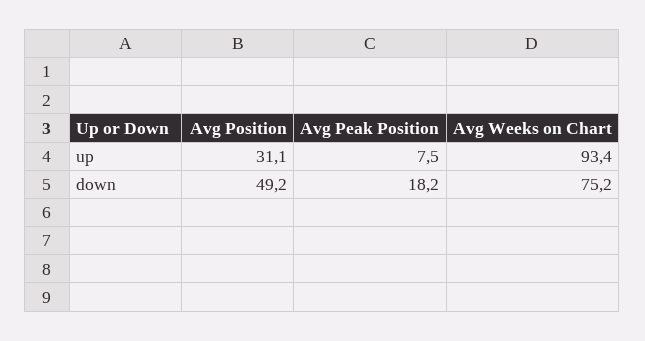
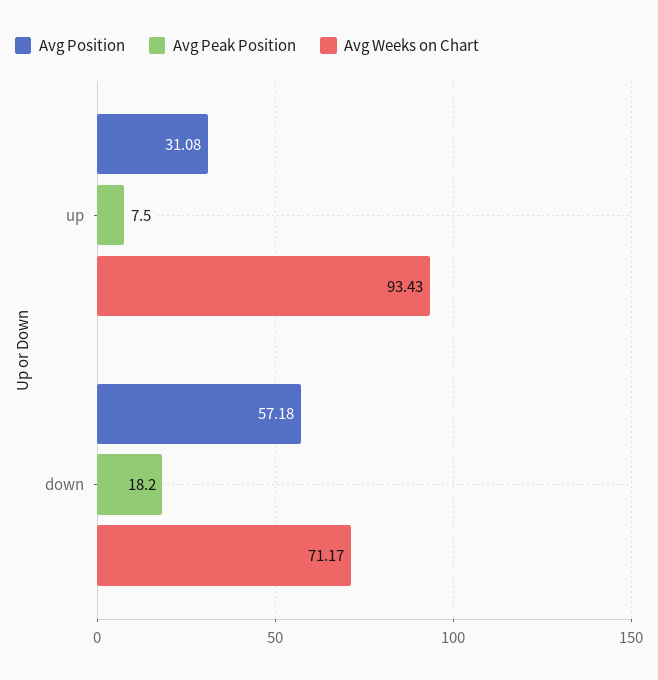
  {
    "Avg Position": {
      "up": 31.08,
-     "down": 49.2
+     "down": 57.18
    },
    "Avg Peak Position": {
      "up": 7.5,
      "down": 18.2
    },
    "Avg Weeks on Chart": {
      "up": 93.43,
-     "down": 75.2
+     "down": 71.17
    }
  }

